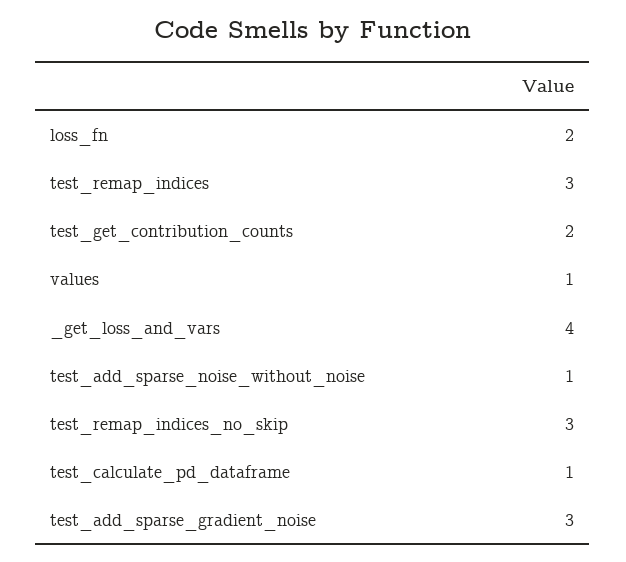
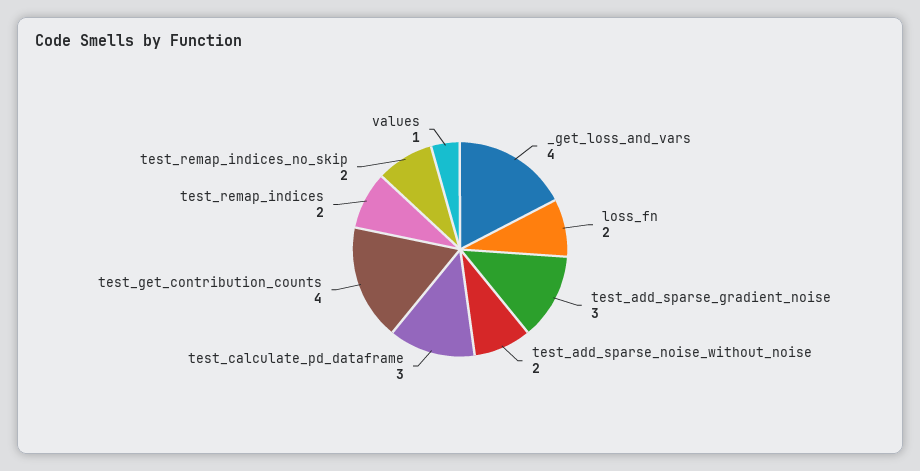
  {
    "loss_fn": 2,
-   "test_remap_indices": 3,
+   "test_remap_indices": 2,
-   "test_get_contribution_counts": 2,
+   "test_get_contribution_counts": 4,
    "values": 1,
    "_get_loss_and_vars": 4,
-   "test_add_sparse_noise_without_noise": 1,
+   "test_add_sparse_noise_without_noise": 2,
-   "test_remap_indices_no_skip": 3,
+   "test_remap_indices_no_skip": 2,
-   "test_calculate_pd_dataframe": 1,
+   "test_calculate_pd_dataframe": 3,
    "test_add_sparse_gradient_noise": 3
  }

